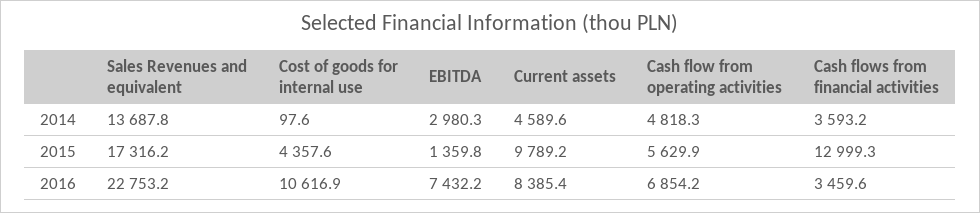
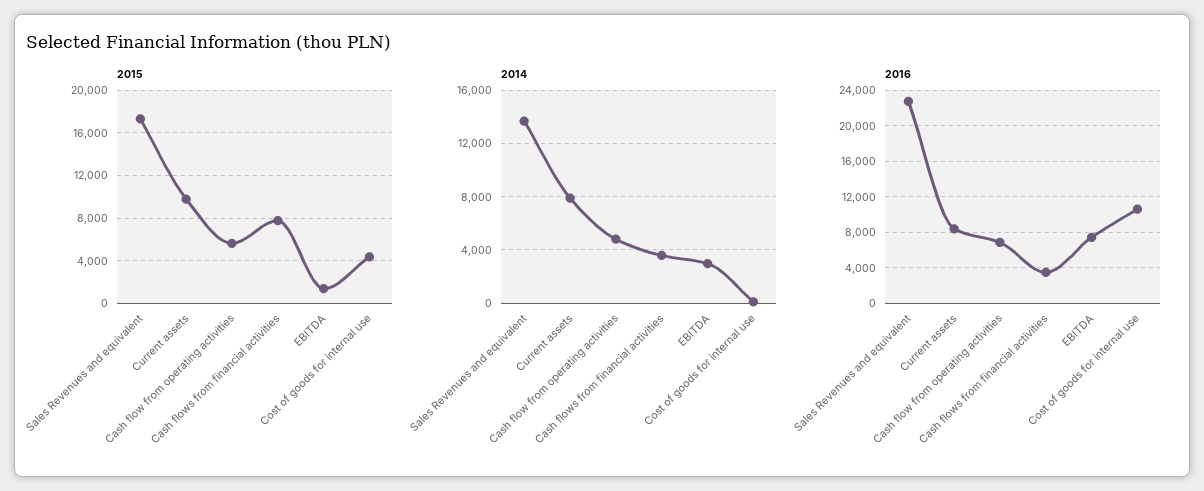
  {
    "2014": {
      "Sales Revenues and equivalent": 13687.8,
      "Cost of goods for internal use": 97.6,
      "EBITDA": 2980.3,
-     "Current assets": 4589.6,
+     "Current assets": 8000,
      "Cash flow from operating activities": 4818.3,
      "Cash flows from financial activities": 3593.2
    },
    "2015": {
      "Sales Revenues and equivalent": 17316.2,
      "Cost of goods for internal use": 4357.6,
      "EBITDA": 1359.8,
      "Current assets": 9789.2,
      "Cash flow from operating activities": 5629.9,
-     "Cash flows from financial activities": 12999.3
+     "Cash flows from financial activities": 8000
    },
    "2016": {
      "Sales Revenues and equivalent": 22753.2,
      "Cost of goods for internal use": 10616.9,
      "EBITDA": 7432.2,
      "Current assets": 8385.4,
      "Cash flow from operating activities": 6854.2,
      "Cash flows from financial activities": 3459.6
    }
  }

